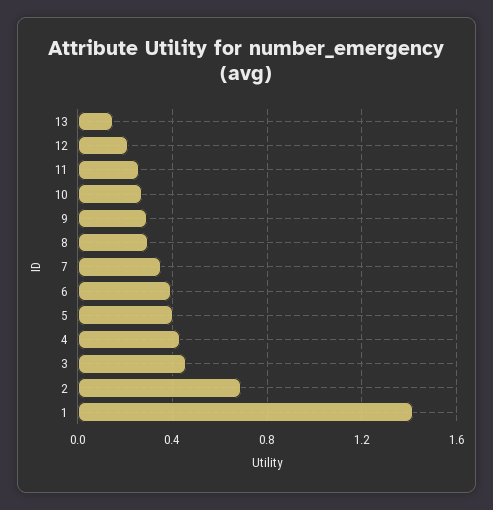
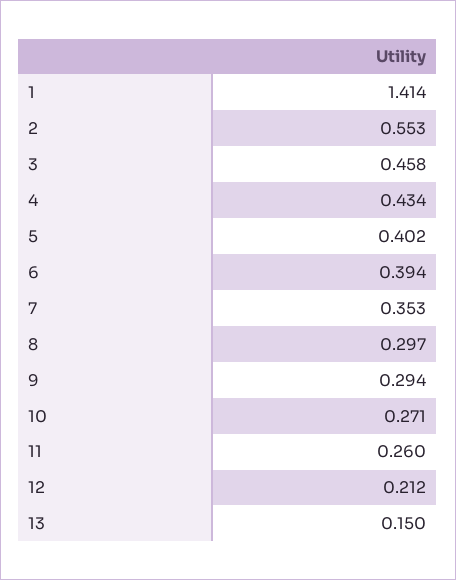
  {
    "13": 0.15,
    "12": 0.212,
    "11": 0.26,
    "10": 0.271,
    "9": 0.294,
    "8": 0.297,
    "7": 0.353,
    "6": 0.394,
    "5": 0.402,
    "4": 0.434,
    "3": 0.458,
-   "2": 0.7,
+   "2": 0.553,
    "1": 1.414
  }

